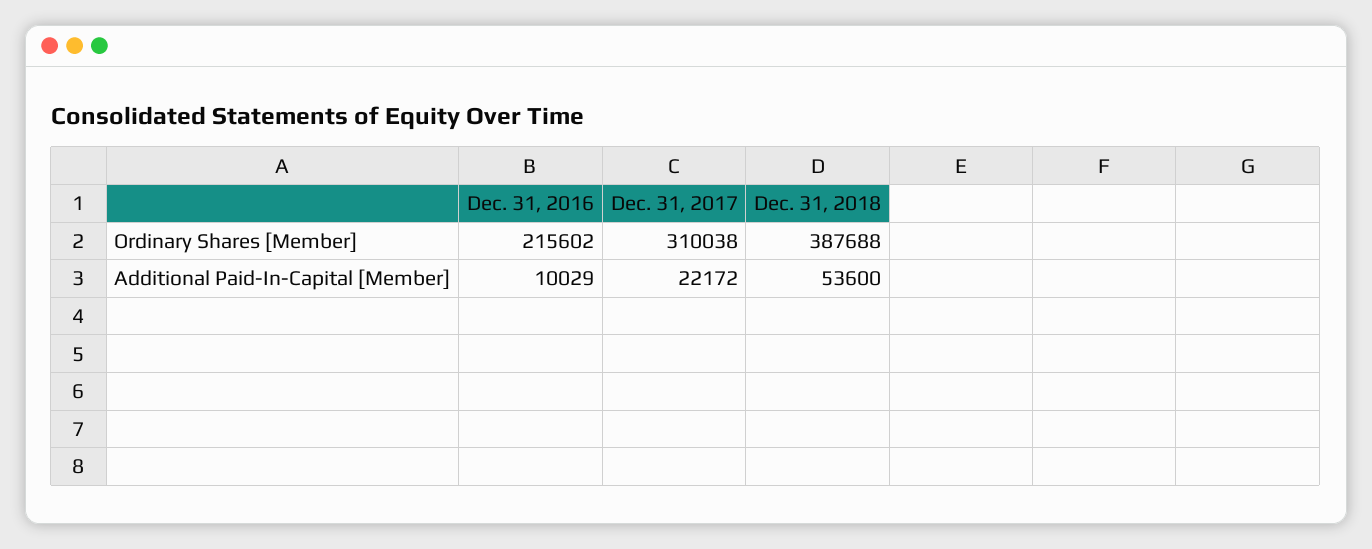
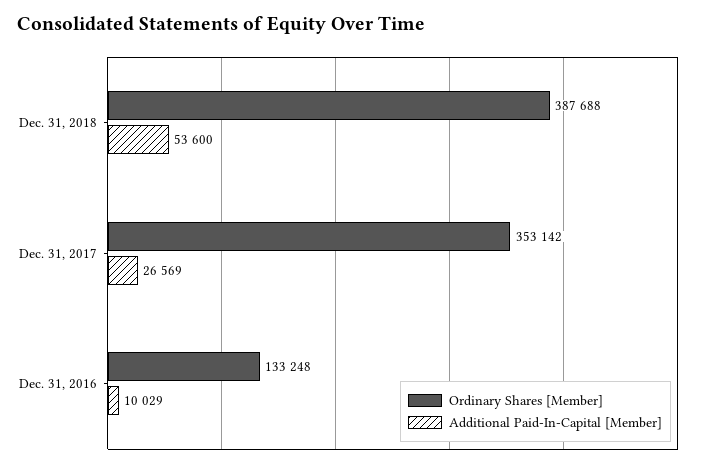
  {
    "Ordinary Shares [Member]": {
-     "Dec. 31, 2016": 215602,
+     "Dec. 31, 2016": 133248,
-     "Dec. 31, 2017": 310038,
+     "Dec. 31, 2017": 353142,
      "Dec. 31, 2018": 387688
    },
    "Additional Paid-In-Capital [Member]": {
      "Dec. 31, 2016": 10029,
-     "Dec. 31, 2017": 22172,
+     "Dec. 31, 2017": 26569,
      "Dec. 31, 2018": 53600
    }
  }

